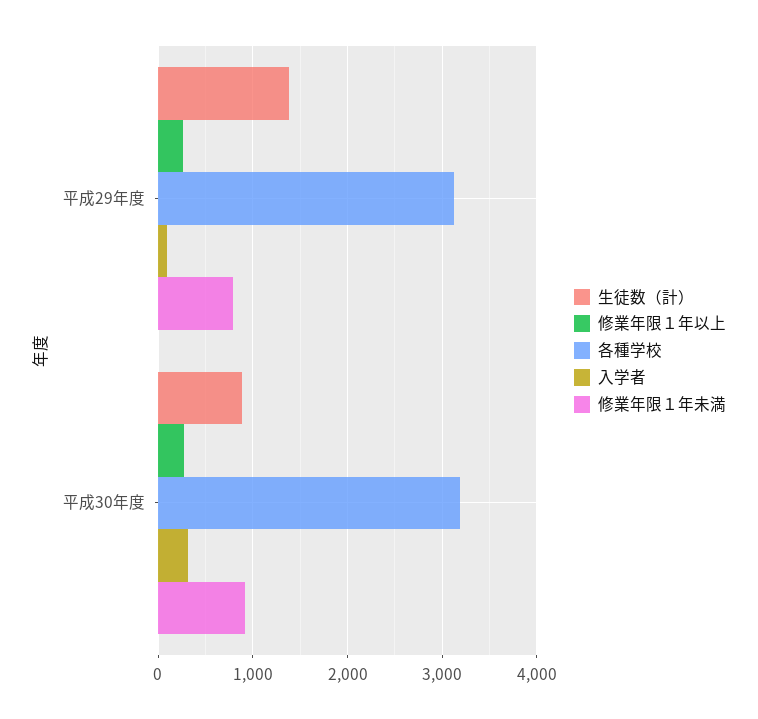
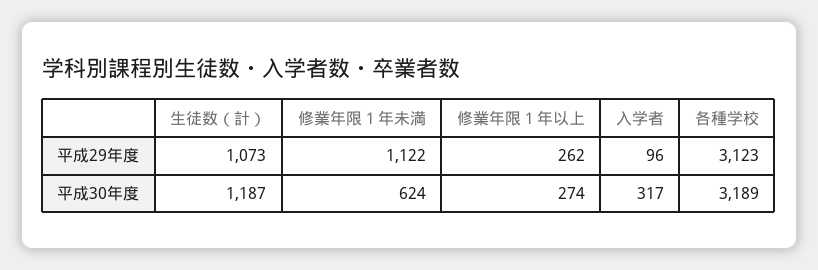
  {
    "生徒数（計）": {
-     "平成29年度": 1400,
+     "平成29年度": 1073,
-     "平成30年度": 900
+     "平成30年度": 1187
    },
    "修業年限１年以上": {
      "平成29年度": 262,
      "平成30年度": 274
    },
    "各種学校": {
      "平成29年度": 3123,
      "平成30年度": 3189
    },
    "入学者": {
      "平成29年度": 96,
      "平成30年度": 317
    },
    "修業年限１年未満": {
-     "平成29年度": 800,
+     "平成29年度": 1122,
-     "平成30年度": 900
+     "平成30年度": 624
    }
  }

